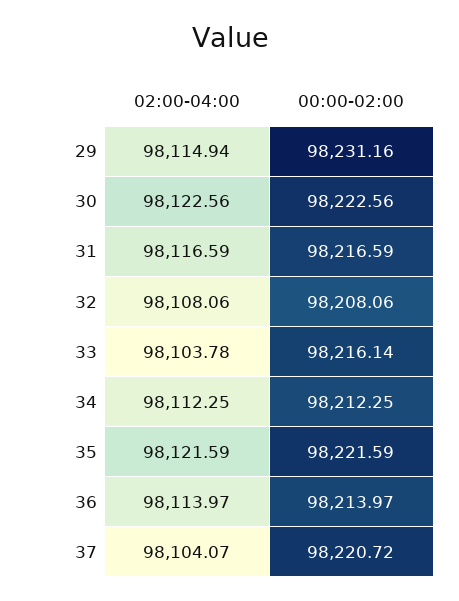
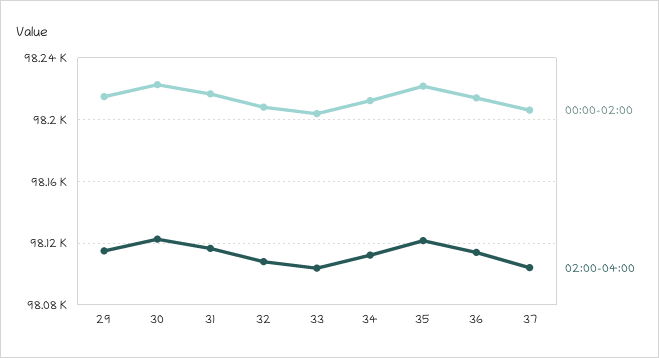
  {
    "02:00-04:00": {
      "29": 98114.94,
      "30": 98122.56,
      "31": 98116.59,
      "32": 98108.06,
      "33": 98103.78,
      "34": 98112.25,
      "35": 98121.59,
      "36": 98113.97,
      "37": 98104.07
    },
    "00:00-02:00": {
-     "29": 98231.16,
+     "29": 98215,
      "30": 98222.56,
      "31": 98216.59,
      "32": 98208.06,
-     "33": 98216.14,
+     "33": 98205,
      "34": 98212.25,
      "35": 98221.59,
      "36": 98213.97,
-     "37": 98220.72
+     "37": 98205
    }
  }

